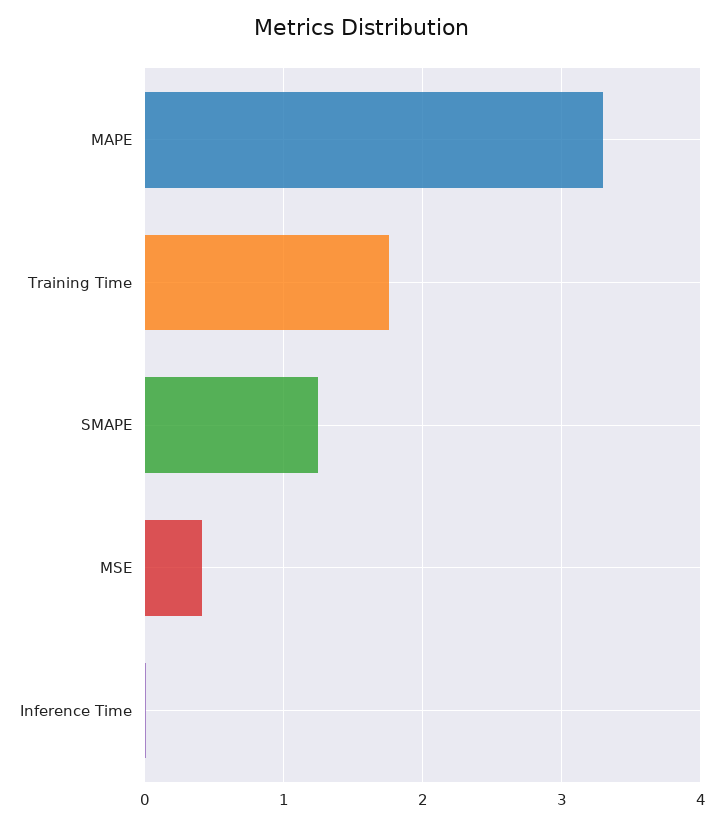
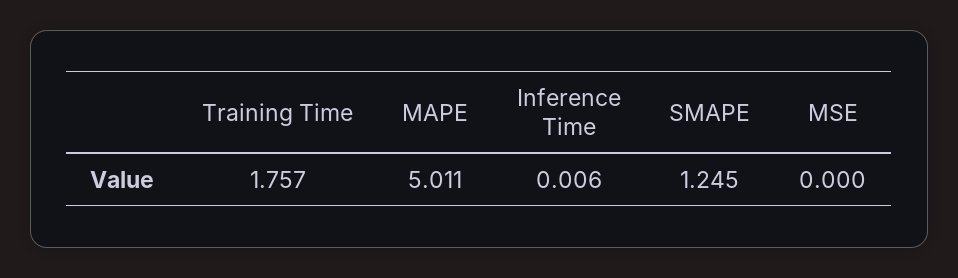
  {
-   "MAPE": 3.3,
+   "MAPE": 5.011,
    "Training Time": 1.757,
    "SMAPE": 1.245,
-   "MSE": 0.4,
+   "MSE": 0,
    "Inference Time": 0.006
  }

